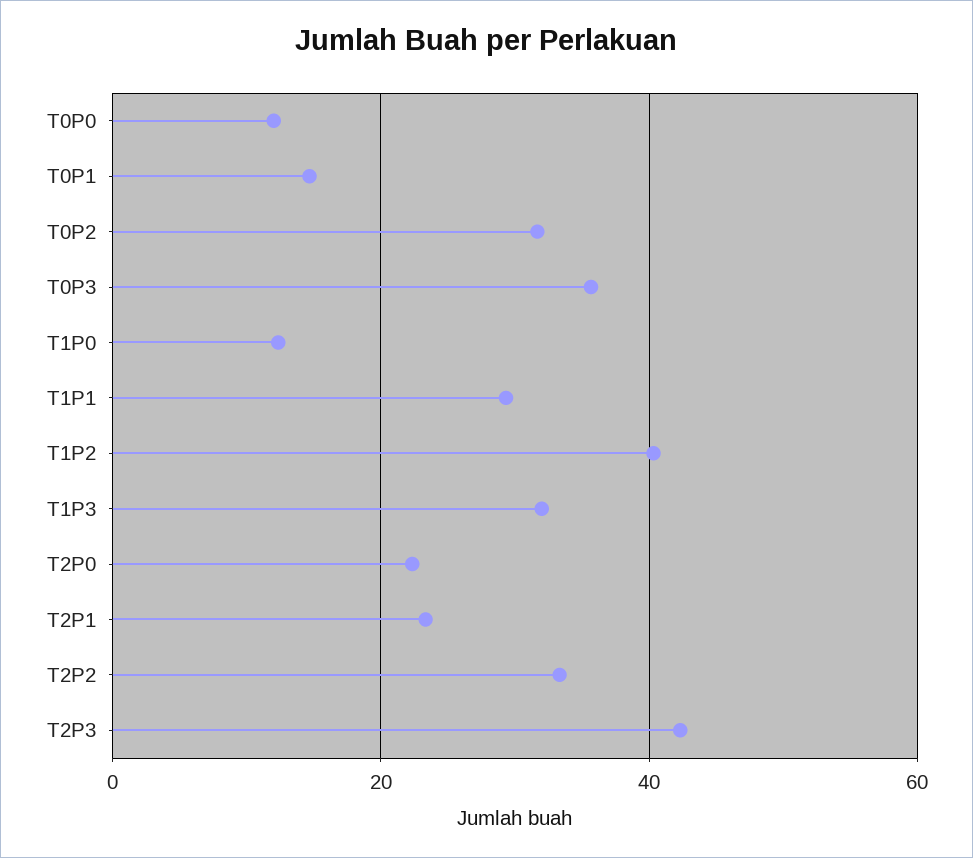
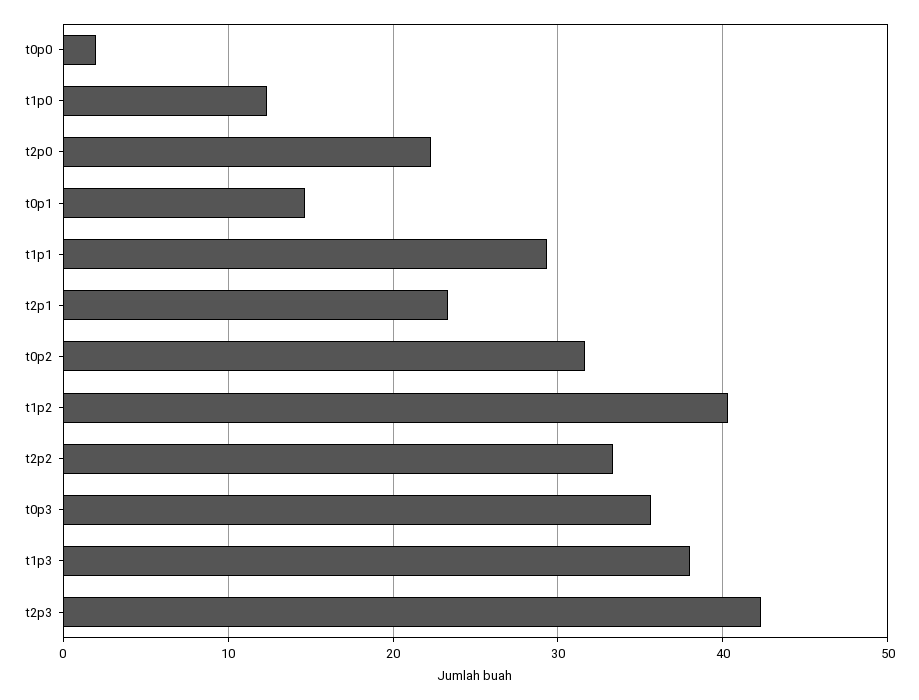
  {
-   "T0P0": 12,
+   "T0P0": 2,
    "T0P1": 15,
    "T0P2": 32,
    "T0P3": 36,
    "T1P0": 12,
    "T1P1": 29,
    "T1P2": 40,
-   "T1P3": 32,
+   "T1P3": 38,
    "T2P0": 22,
    "T2P1": 23,
    "T2P2": 33,
    "T2P3": 42
  }

